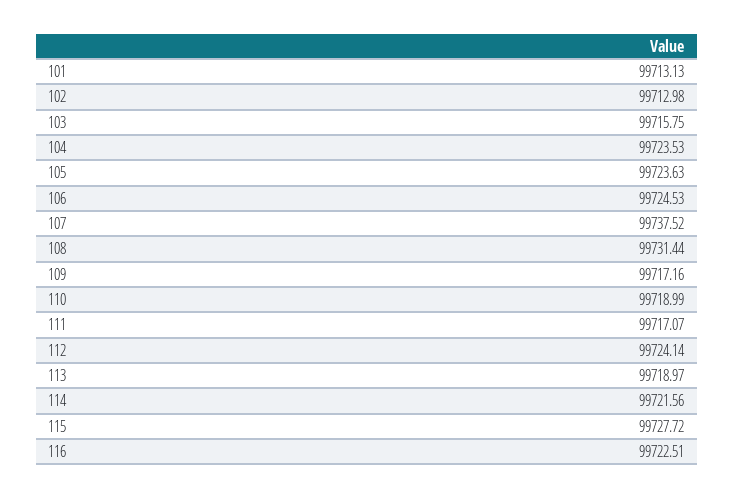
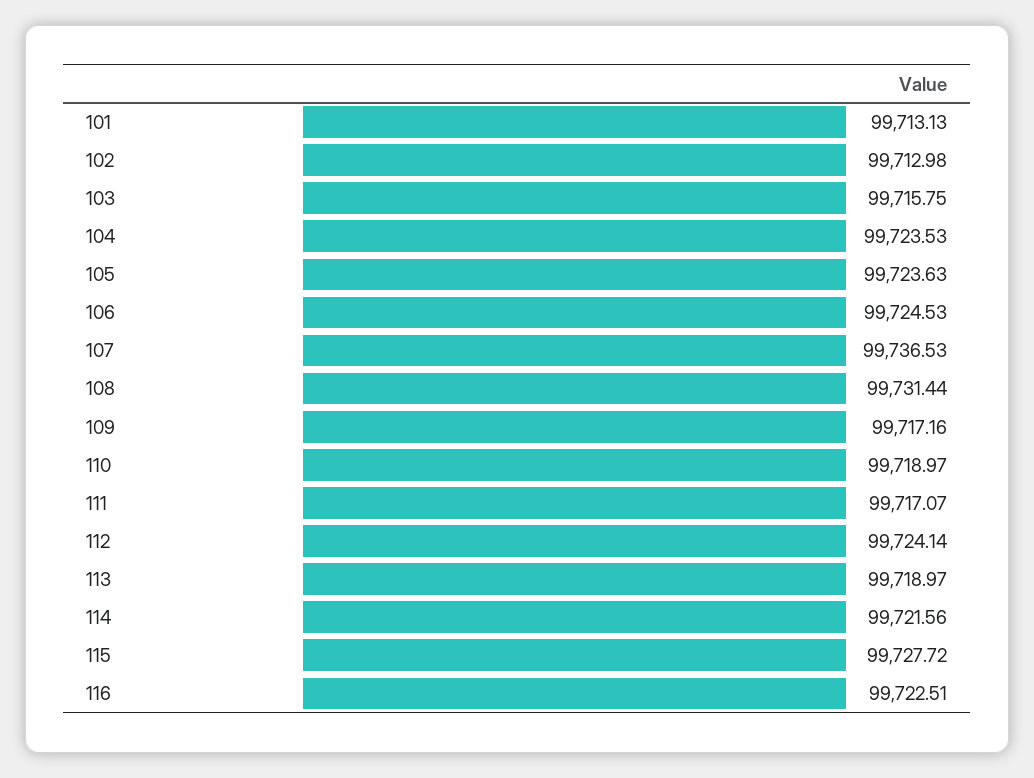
  {
    "101": 99713.13,
    "102": 99712.98,
    "103": 99715.75,
    "104": 99723.53,
    "105": 99723.63,
    "106": 99724.53,
-   "107": 99737.52,
+   "107": 99736.53,
    "108": 99731.44,
    "109": 99717.16,
-   "110": 99718.99,
+   "110": 99718.97,
    "111": 99717.07,
    "112": 99724.14,
    "113": 99718.97,
    "114": 99721.56,
    "115": 99727.72,
    "116": 99722.51
  }

